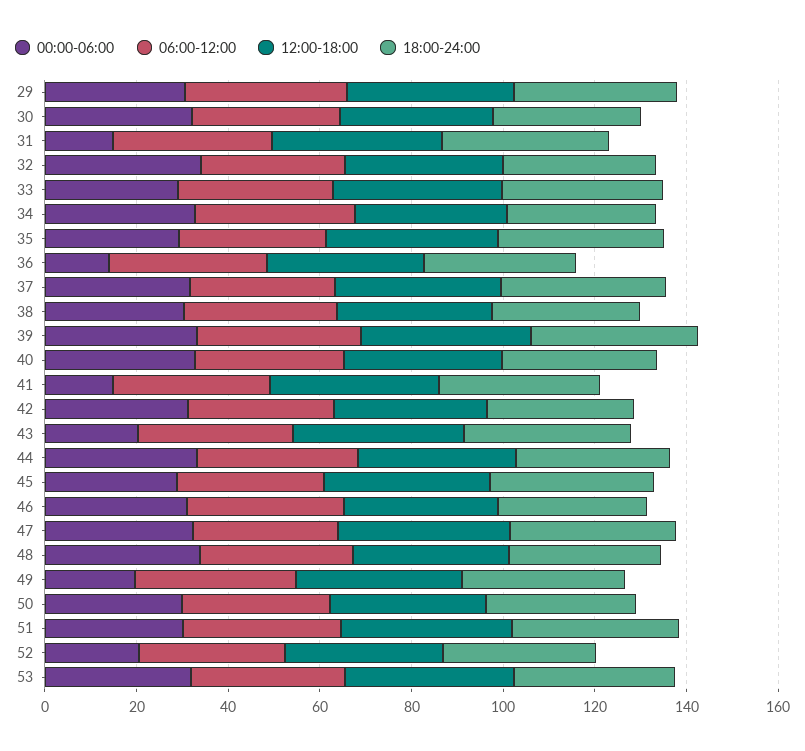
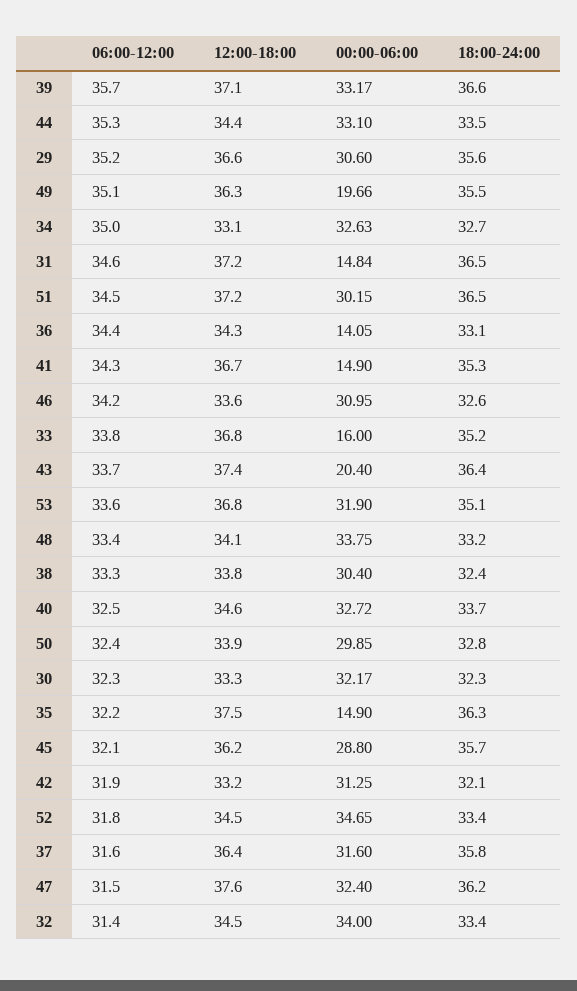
  {
    "00:00-06:00": {
      "29": 30.6,
      "30": 32.17,
      "31": 14.84,
      "32": 34,
-     "33": 30,
+     "33": 16,
      "34": 32.63,
-     "35": 30,
+     "35": 14.9,
      "36": 14.05,
      "37": 31.6,
      "38": 30.4,
      "39": 33.17,
      "40": 32.72,
      "41": 14.9,
      "42": 31.25,
      "43": 20.4,
      "44": 33.1,
      "45": 28.8,
      "46": 30.95,
      "47": 32.4,
      "48": 33.75,
      "49": 19.66,
      "50": 29.85,
      "51": 30.15,
-     "52": 20,
+     "52": 34.65,
      "53": 31.9
    },
    "06:00-12:00": {
      "29": 35.2,
      "30": 32.3,
      "31": 34.6,
      "32": 31.4,
      "33": 33.8,
      "34": 35,
      "35": 32.2,
      "36": 34.4,
      "37": 31.6,
      "38": 33.3,
      "39": 35.7,
      "40": 32.5,
      "41": 34.3,
      "42": 31.9,
      "43": 33.7,
      "44": 35.3,
      "45": 32.1,
      "46": 34.2,
      "47": 31.5,
      "48": 33.4,
      "49": 35.1,
      "50": 32.4,
      "51": 34.5,
      "52": 31.8,
      "53": 33.6
    },
    "12:00-18:00": {
      "29": 36.6,
      "30": 33.3,
      "31": 37.2,
      "32": 34.5,
      "33": 36.8,
      "34": 33.1,
      "35": 37.5,
      "36": 34.3,
      "37": 36.4,
      "38": 33.8,
      "39": 37.1,
      "40": 34.6,
      "41": 36.7,
      "42": 33.2,
      "43": 37.4,
      "44": 34.4,
      "45": 36.2,
      "46": 33.6,
      "47": 37.6,
      "48": 34.1,
      "49": 36.3,
      "50": 33.9,
      "51": 37.2,
      "52": 34.5,
      "53": 36.8
    },
    "18:00-24:00": {
      "29": 35.6,
      "30": 32.3,
      "31": 36.5,
      "32": 33.4,
      "33": 35.2,
      "34": 32.7,
      "35": 36.3,
      "36": 33.1,
      "37": 35.8,
      "38": 32.4,
      "39": 36.6,
      "40": 33.7,
      "41": 35.3,
      "42": 32.1,
      "43": 36.4,
      "44": 33.5,
      "45": 35.7,
      "46": 32.6,
      "47": 36.2,
      "48": 33.2,
      "49": 35.5,
      "50": 32.8,
      "51": 36.5,
      "52": 33.4,
      "53": 35.1
    }
  }

